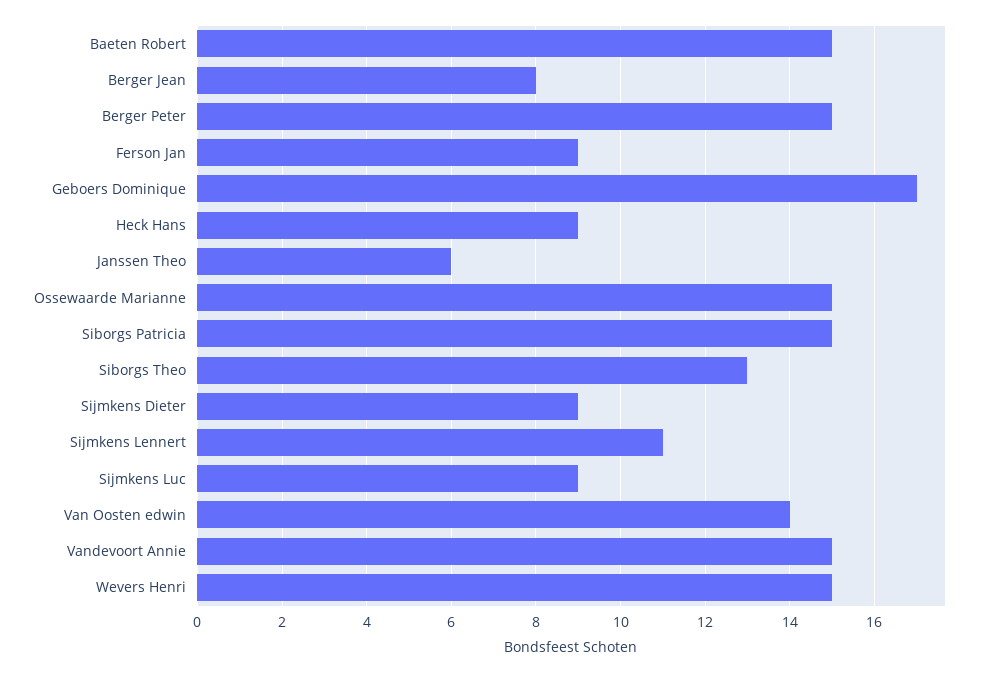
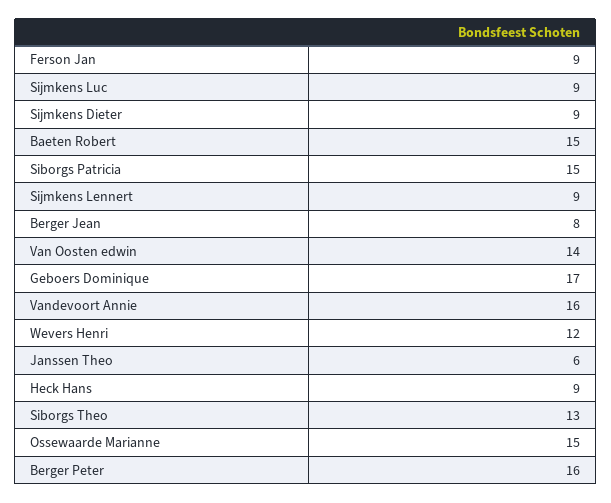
  {
    "Baeten Robert": 15,
    "Berger Jean": 8,
-   "Berger Peter": 15,
+   "Berger Peter": 16,
    "Ferson Jan": 9,
    "Geboers Dominique": 17,
    "Heck Hans": 9,
    "Janssen Theo": 6,
    "Ossewaarde Marianne": 15,
    "Siborgs Patricia": 15,
    "Siborgs Theo": 13,
    "Sijmkens Dieter": 9,
-   "Sijmkens Lennert": 11,
+   "Sijmkens Lennert": 9,
    "Sijmkens Luc": 9,
    "Van Oosten edwin": 14,
-   "Vandevoort Annie": 15,
+   "Vandevoort Annie": 16,
-   "Wevers Henri": 15
+   "Wevers Henri": 12
  }

